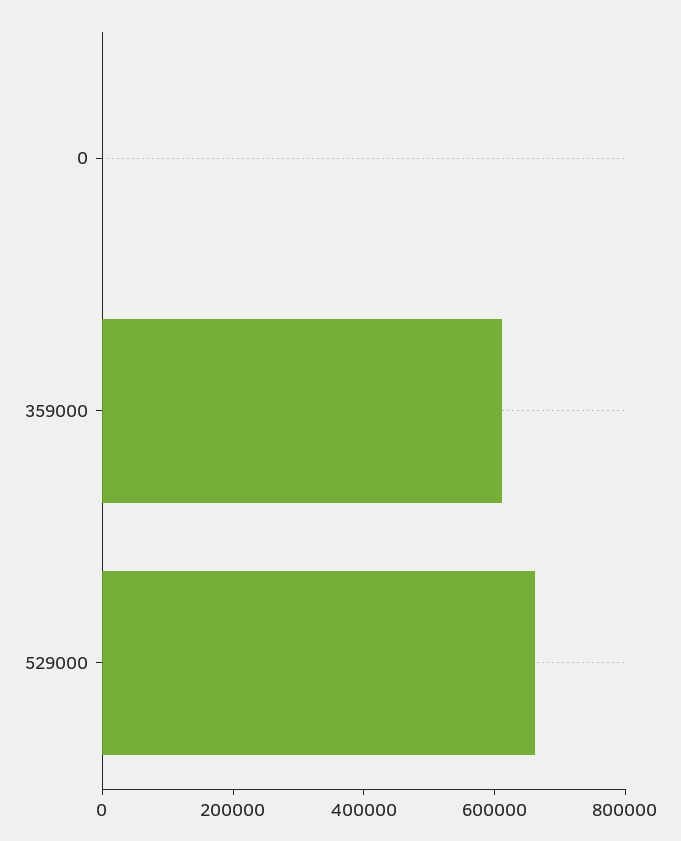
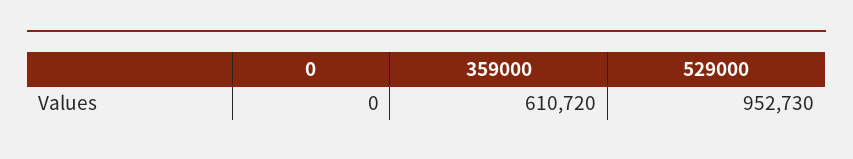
  {
    "0": 0,
    "359000": 610720,
-   "529000": 650000
+   "529000": 952730
  }

